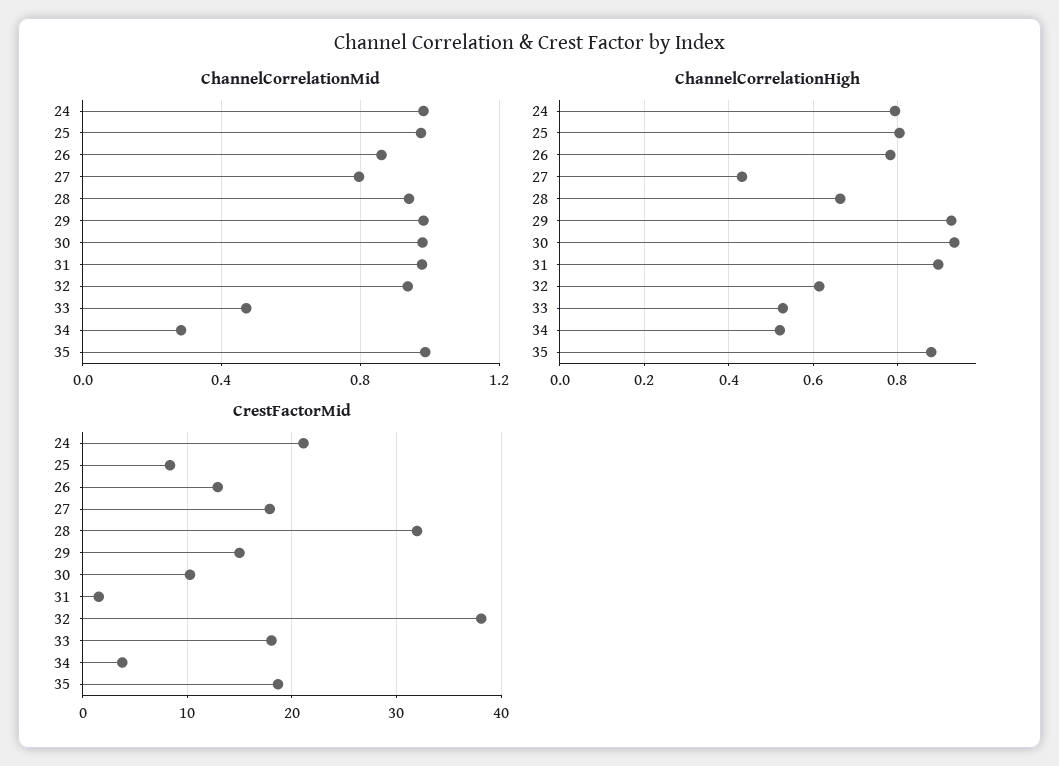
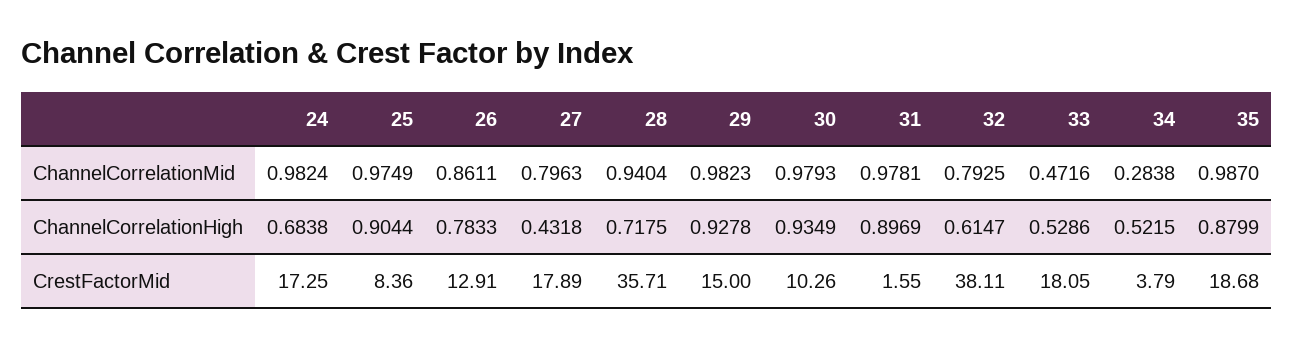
  {
    "ChannelCorrelationMid": {
      "24": 0.9824,
      "25": 0.9749,
      "26": 0.8611,
      "27": 0.7963,
      "28": 0.9404,
      "29": 0.9823,
      "30": 0.9793,
      "31": 0.9781,
-     "32": 0.95,
+     "32": 0.7925,
      "33": 0.4716,
      "34": 0.2838,
      "35": 0.987
    },
    "ChannelCorrelationHigh": {
-     "24": 0.8,
+     "24": 0.6838,
-     "25": 0.8,
+     "25": 0.9044,
      "26": 0.7833,
      "27": 0.4318,
-     "28": 0.66,
+     "28": 0.7175,
      "29": 0.9278,
      "30": 0.9349,
      "31": 0.8969,
      "32": 0.6147,
      "33": 0.5286,
      "34": 0.5215,
      "35": 0.8799
    },
    "CrestFactorMid": {
-     "24": 21,
+     "24": 17.25,
      "25": 8.36,
      "26": 12.91,
      "27": 17.89,
-     "28": 32,
+     "28": 35.71,
      "29": 15,
      "30": 10.26,
      "31": 1.55,
      "32": 38.11,
      "33": 18.05,
      "34": 3.79,
      "35": 18.68
    }
  }

